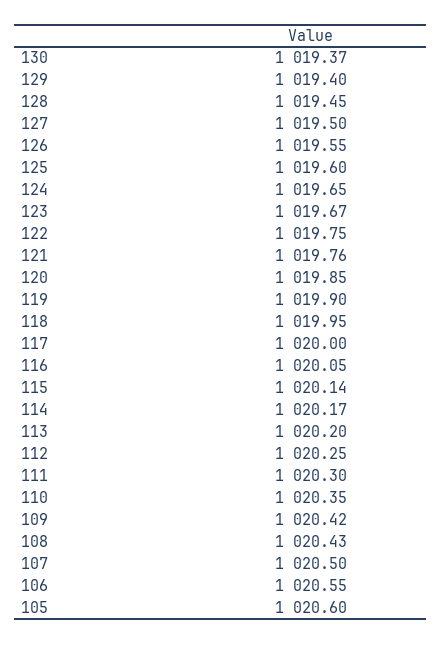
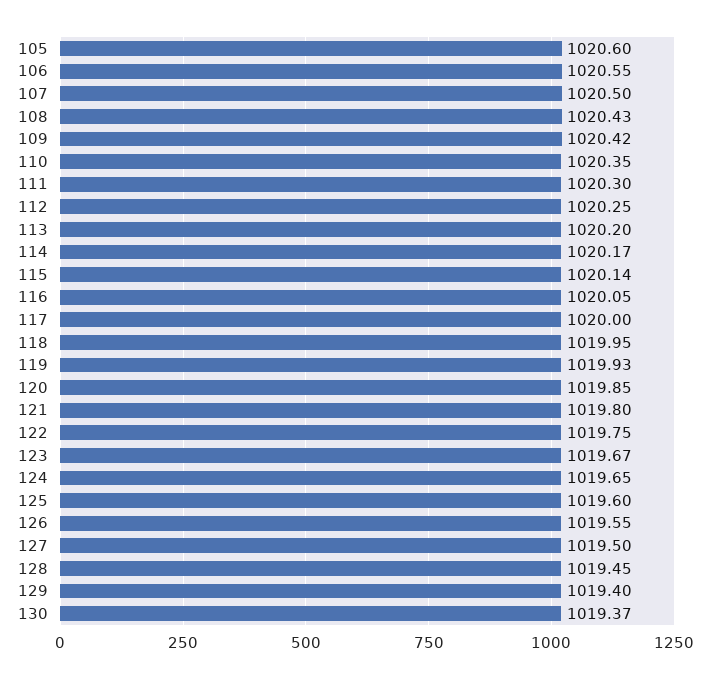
  {
    "130": 1019.37,
    "129": 1019.4,
    "128": 1019.45,
    "127": 1019.5,
    "126": 1019.55,
    "125": 1019.6,
    "124": 1019.65,
    "123": 1019.67,
    "122": 1019.75,
-   "121": 1019.76,
+   "121": 1019.8,
    "120": 1019.85,
-   "119": 1019.9,
+   "119": 1019.93,
    "118": 1019.95,
    "117": 1020,
    "116": 1020.05,
    "115": 1020.14,
    "114": 1020.17,
    "113": 1020.2,
    "112": 1020.25,
    "111": 1020.3,
    "110": 1020.35,
    "109": 1020.42,
    "108": 1020.43,
    "107": 1020.5,
    "106": 1020.55,
    "105": 1020.6
  }

